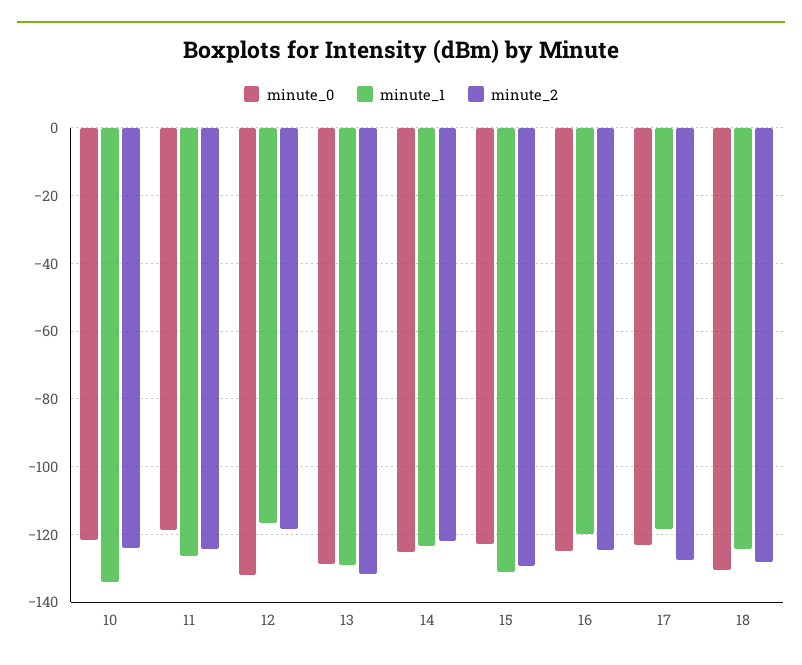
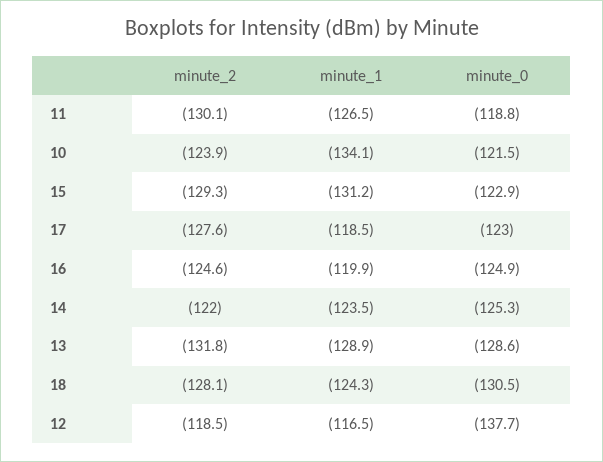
  {
    "minute_0": {
      "10": -121.5,
      "11": -118.8,
-     "12": -132,
+     "12": -137.7,
      "13": -128.6,
      "14": -125.3,
      "15": -122.9,
      "16": -124.9,
      "17": -123,
      "18": -130.5
    },
    "minute_1": {
      "10": -134.1,
      "11": -126.5,
      "12": -116.5,
      "13": -128.9,
      "14": -123.5,
      "15": -131.2,
      "16": -119.9,
      "17": -118.5,
      "18": -124.3
    },
    "minute_2": {
      "10": -123.9,
-     "11": -124,
+     "11": -130.1,
      "12": -118.5,
      "13": -131.8,
      "14": -122,
      "15": -129.3,
      "16": -124.6,
      "17": -127.6,
      "18": -128.1
    }
  }

